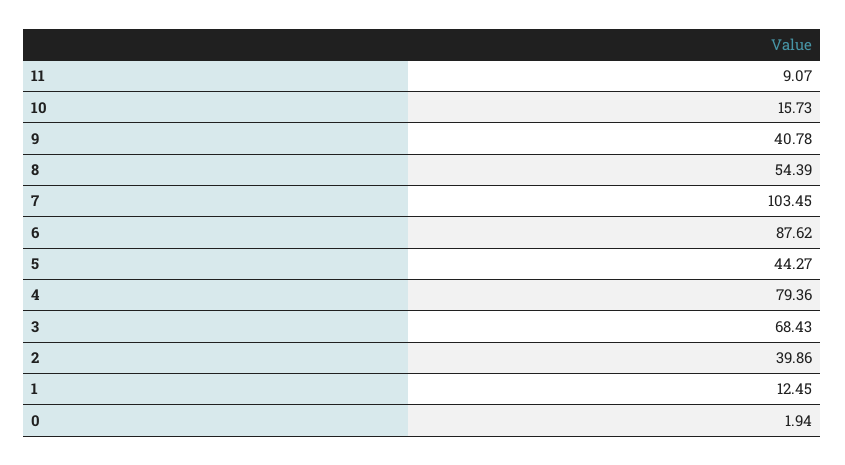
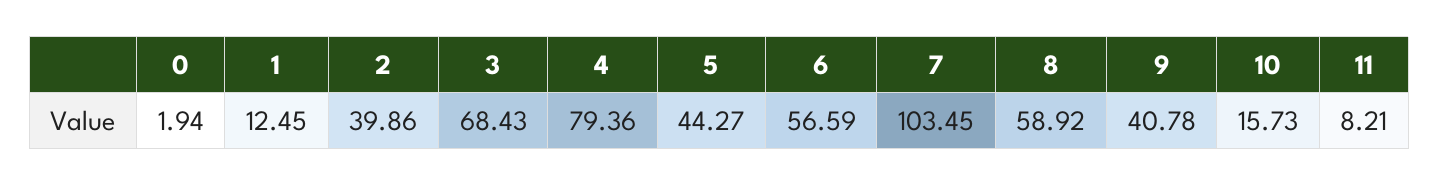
  {
-   "11": 9.07,
+   "11": 8.21,
    "10": 15.73,
    "9": 40.78,
-   "8": 54.39,
+   "8": 58.92,
    "7": 103.45,
-   "6": 87.62,
+   "6": 56.59,
    "5": 44.27,
    "4": 79.36,
    "3": 68.43,
    "2": 39.86,
    "1": 12.45,
    "0": 1.94
  }

